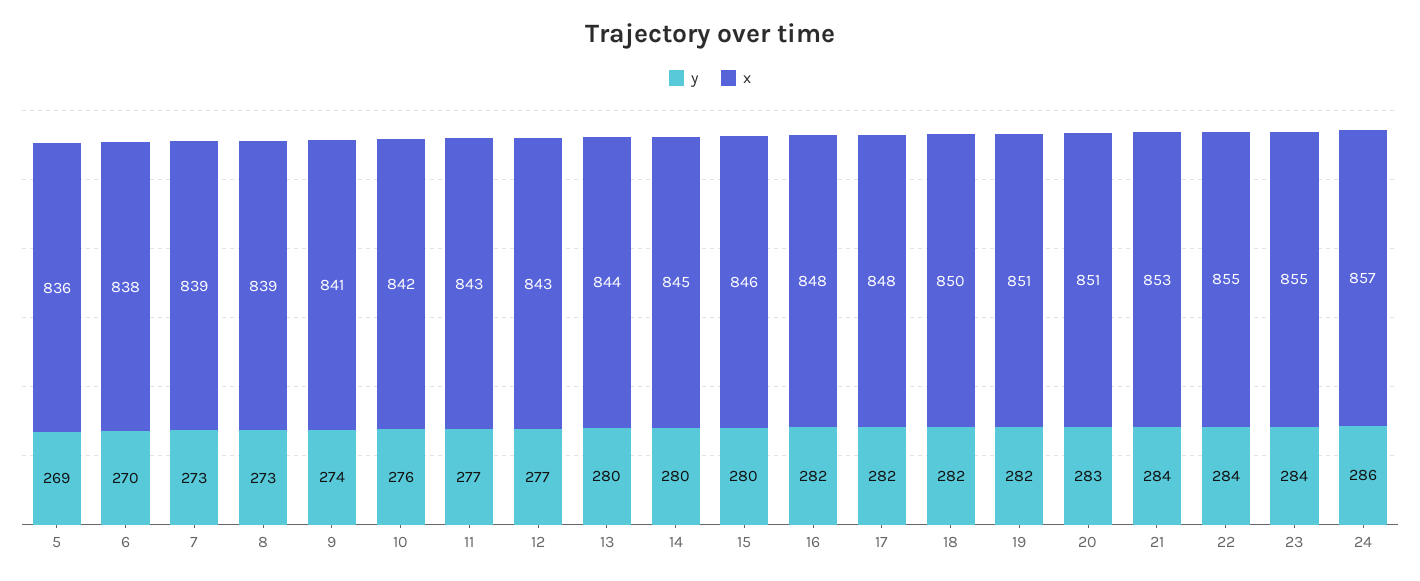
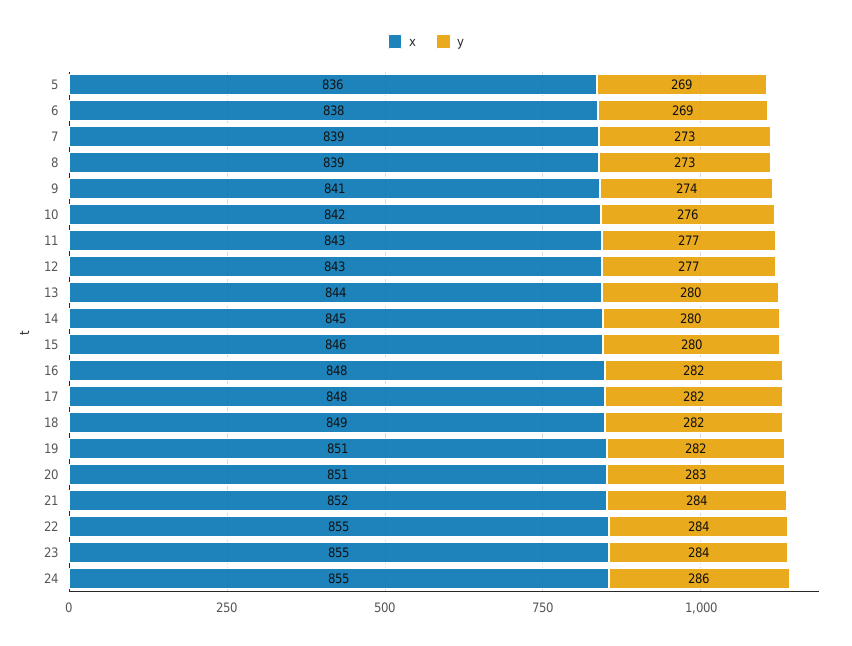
  {
    "y": {
      "5": 269,
-     "6": 270,
+     "6": 269,
      "7": 273,
      "8": 273,
      "9": 274,
      "10": 276,
      "11": 277,
      "12": 277,
      "13": 280,
      "14": 280,
      "15": 280,
      "16": 282,
      "17": 282,
      "18": 282,
      "19": 282,
      "20": 283,
      "21": 284,
      "22": 284,
      "23": 284,
      "24": 286
    },
    "x": {
      "5": 836,
      "6": 838,
      "7": 839,
      "8": 839,
      "9": 841,
      "10": 842,
      "11": 843,
      "12": 843,
      "13": 844,
      "14": 845,
      "15": 846,
      "16": 848,
      "17": 848,
-     "18": 850,
+     "18": 849,
      "19": 851,
      "20": 851,
-     "21": 853,
+     "21": 852,
      "22": 855,
      "23": 855,
-     "24": 857
+     "24": 855
    }
  }

